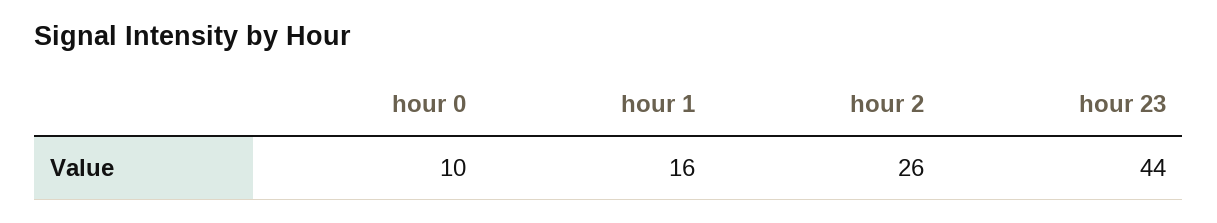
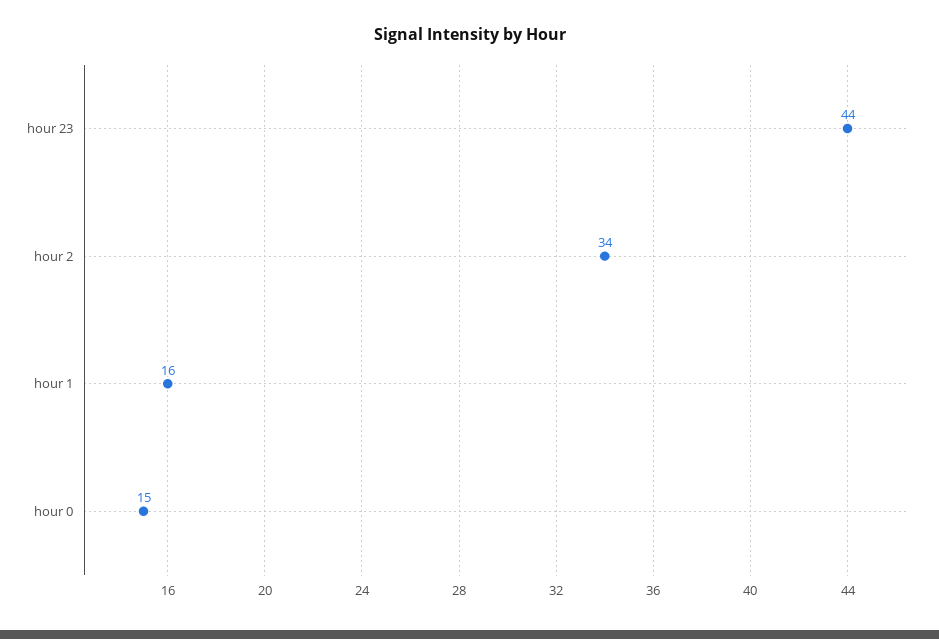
  {
-   "hour 0": 10,
+   "hour 0": 15,
    "hour 1": 16,
-   "hour 2": 26,
+   "hour 2": 34,
    "hour 23": 44
  }

